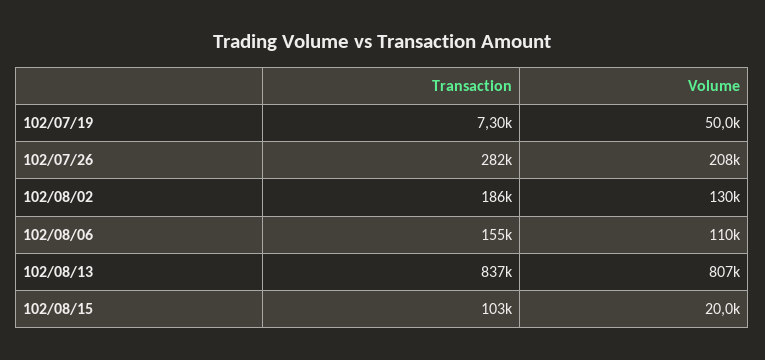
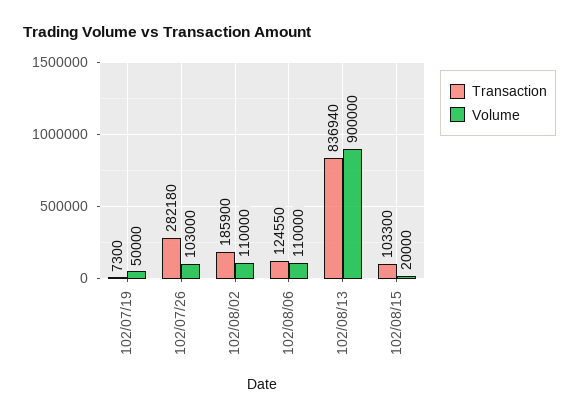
  {
    "Transaction": {
      "102/07/19": 7300,
      "102/07/26": 282180,
      "102/08/02": 185900,
-     "102/08/06": 155000,
+     "102/08/06": 124550,
      "102/08/13": 836940,
      "102/08/15": 103300
    },
    "Volume": {
      "102/07/19": 50000,
-     "102/07/26": 208000,
+     "102/07/26": 103000,
-     "102/08/02": 130000,
+     "102/08/02": 110000,
      "102/08/06": 110000,
-     "102/08/13": 807000,
+     "102/08/13": 900000,
      "102/08/15": 20000
    }
  }

